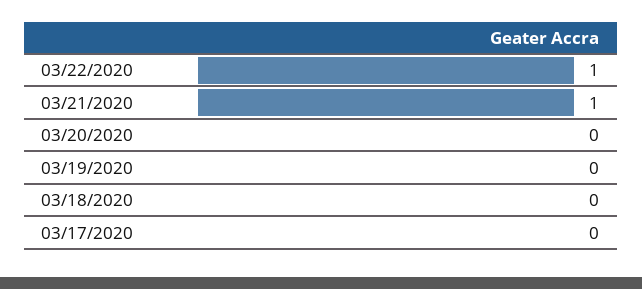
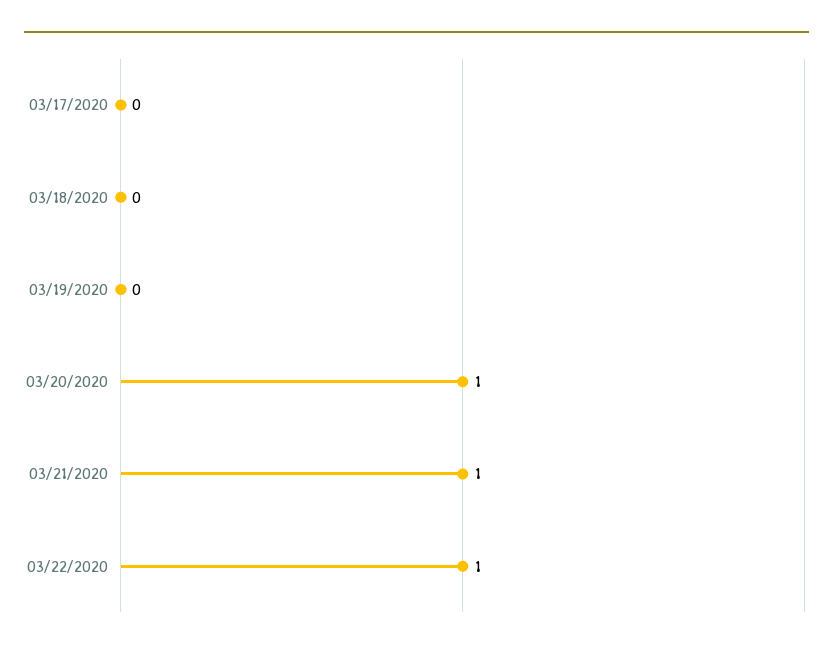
  {
    "03/22/2020": 1,
    "03/21/2020": 1,
-   "03/20/2020": 0,
+   "03/20/2020": 1,
    "03/19/2020": 0,
    "03/18/2020": 0,
    "03/17/2020": 0
  }

